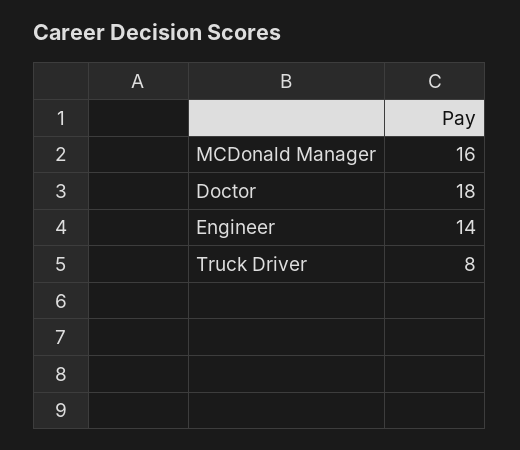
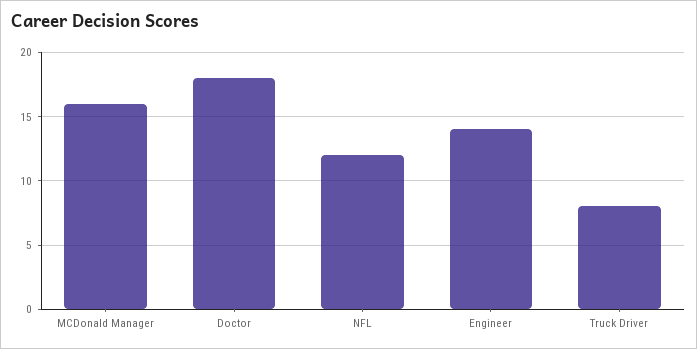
  {
    "MCDonald Manager": 16,
    "Doctor": 18,
    "Engineer": 14,
-   "Truck Driver": 8
+   "Truck Driver": 8,
+   "NFL": 12
  }

